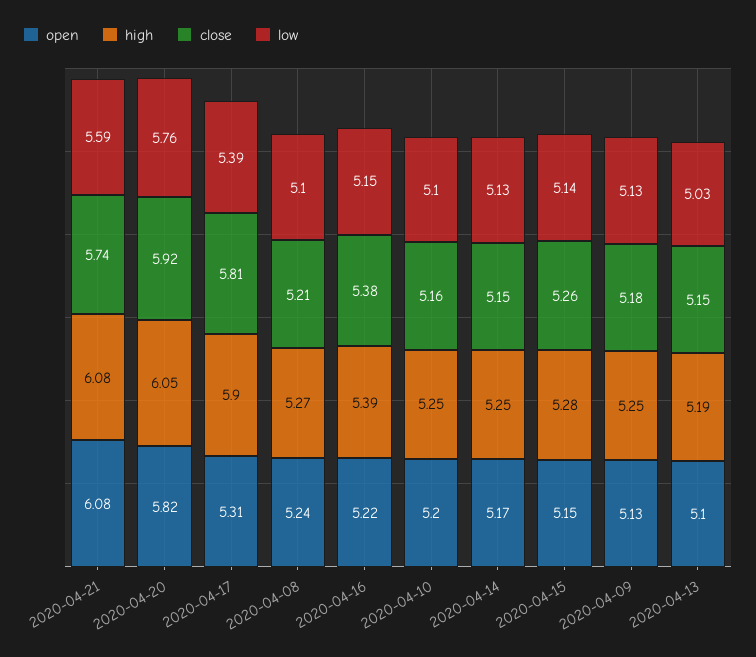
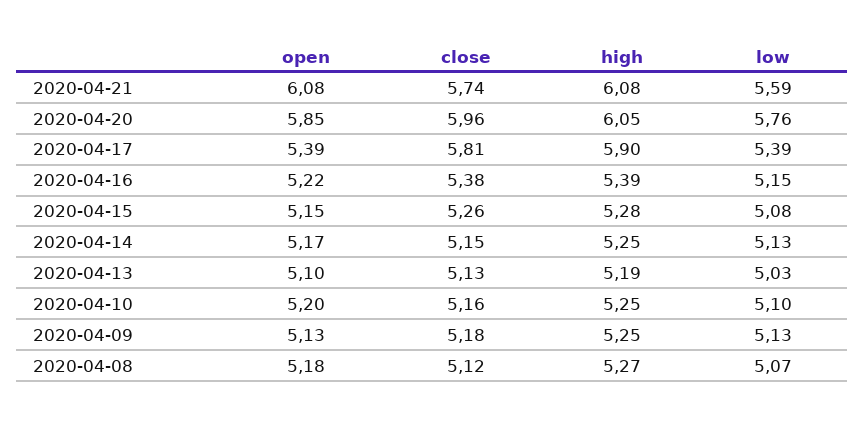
  {
    "open": {
      "2020-04-21": 6.08,
-     "2020-04-20": 5.82,
+     "2020-04-20": 5.85,
-     "2020-04-17": 5.31,
+     "2020-04-17": 5.39,
-     "2020-04-08": 5.24,
+     "2020-04-08": 5.18,
      "2020-04-16": 5.22,
      "2020-04-10": 5.2,
      "2020-04-14": 5.17,
      "2020-04-15": 5.15,
      "2020-04-09": 5.13,
      "2020-04-13": 5.1
    },
    "high": {
      "2020-04-21": 6.08,
      "2020-04-20": 6.05,
      "2020-04-17": 5.9,
      "2020-04-08": 5.27,
      "2020-04-16": 5.39,
      "2020-04-10": 5.25,
      "2020-04-14": 5.25,
      "2020-04-15": 5.28,
      "2020-04-09": 5.25,
      "2020-04-13": 5.19
    },
    "close": {
      "2020-04-21": 5.74,
-     "2020-04-20": 5.92,
+     "2020-04-20": 5.96,
      "2020-04-17": 5.81,
-     "2020-04-08": 5.21,
+     "2020-04-08": 5.12,
      "2020-04-16": 5.38,
      "2020-04-10": 5.16,
      "2020-04-14": 5.15,
      "2020-04-15": 5.26,
      "2020-04-09": 5.18,
-     "2020-04-13": 5.15
+     "2020-04-13": 5.13
    },
    "low": {
      "2020-04-21": 5.59,
      "2020-04-20": 5.76,
      "2020-04-17": 5.39,
-     "2020-04-08": 5.1,
+     "2020-04-08": 5.07,
      "2020-04-16": 5.15,
      "2020-04-10": 5.1,
      "2020-04-14": 5.13,
-     "2020-04-15": 5.14,
+     "2020-04-15": 5.08,
      "2020-04-09": 5.13,
      "2020-04-13": 5.03
    }
  }

